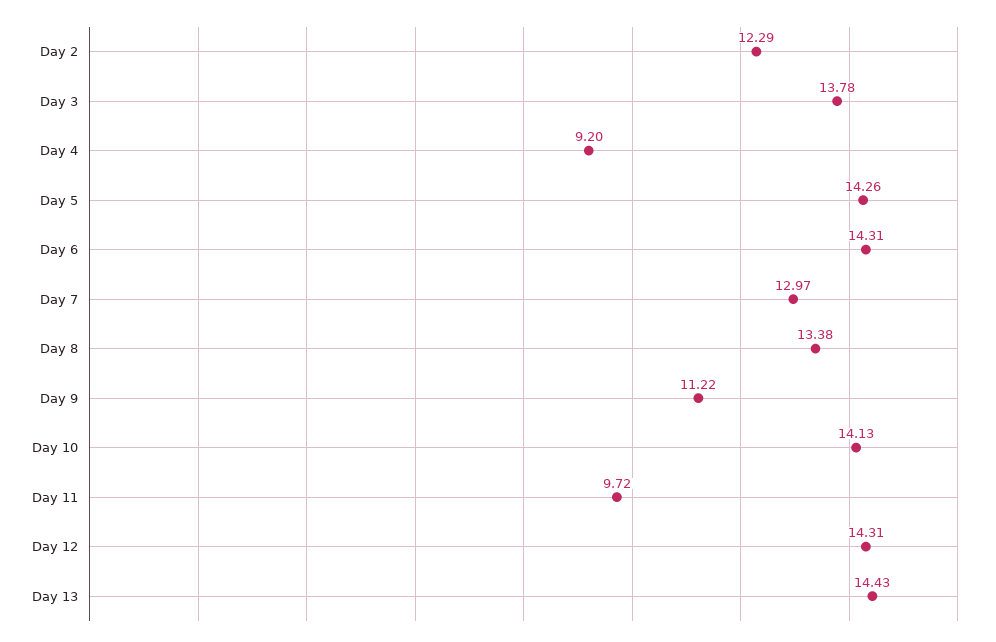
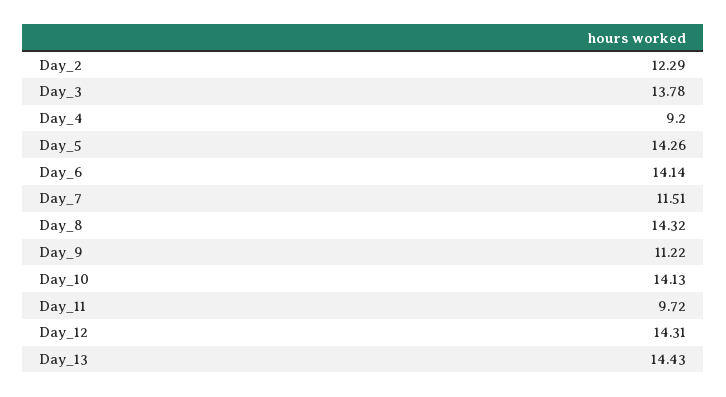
  {
    "Day 2": 12.29,
    "Day 3": 13.78,
    "Day 4": 9.2,
    "Day 5": 14.26,
-   "Day 6": 14.31,
+   "Day 6": 14.14,
-   "Day 7": 12.97,
+   "Day 7": 11.51,
-   "Day 8": 13.38,
+   "Day 8": 14.32,
    "Day 9": 11.22,
    "Day 10": 14.13,
    "Day 11": 9.72,
    "Day 12": 14.31,
    "Day 13": 14.43
  }

